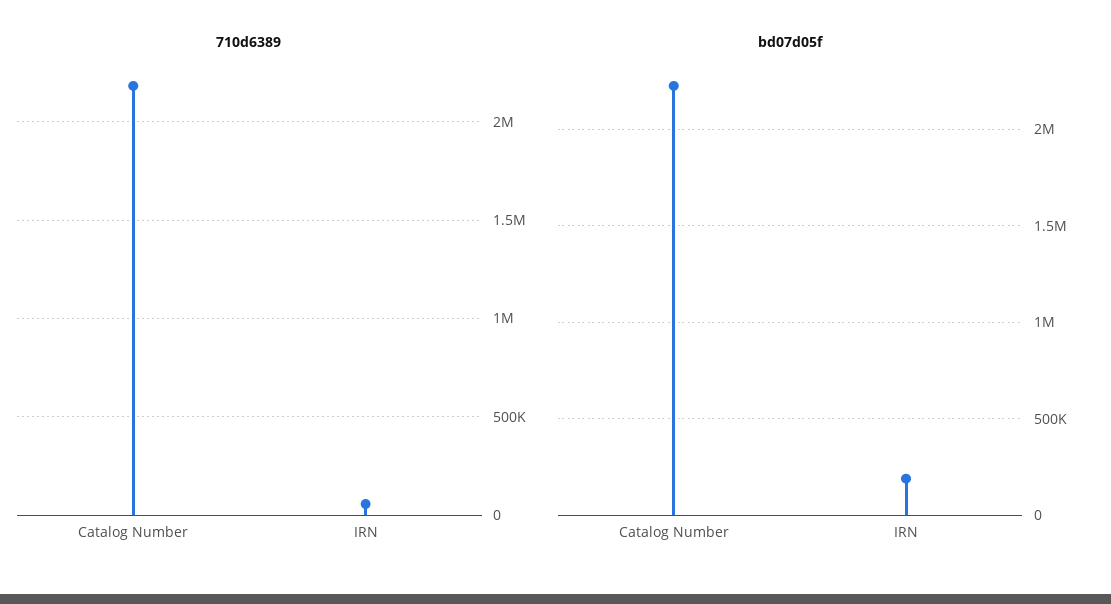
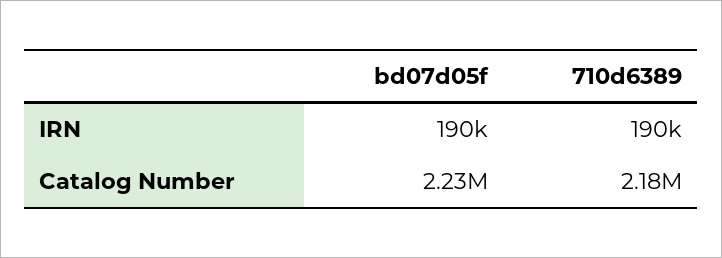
  {
    "710d6389": {
      "Catalog Number": 2180000,
-     "IRN": 50000
+     "IRN": 190000
    },
    "bd07d05f": {
      "Catalog Number": 2230000,
      "IRN": 190000
    }
  }

